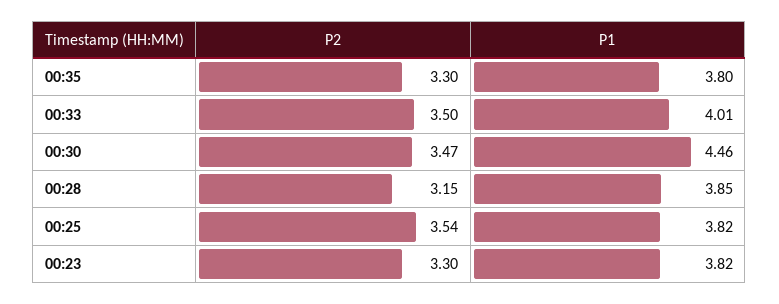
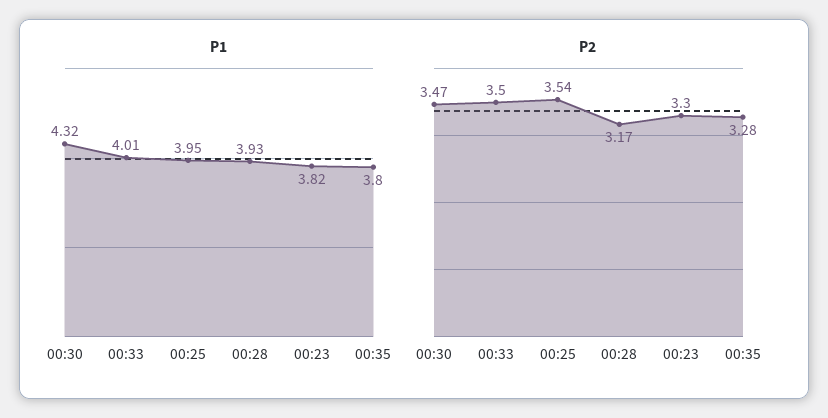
  {
    "P2": {
-     "00:35": 3.3,
+     "00:35": 3.28,
      "00:33": 3.5,
      "00:30": 3.47,
-     "00:28": 3.15,
+     "00:28": 3.17,
      "00:25": 3.54,
      "00:23": 3.3
    },
    "P1": {
      "00:35": 3.8,
      "00:33": 4.01,
-     "00:30": 4.46,
+     "00:30": 4.32,
-     "00:28": 3.85,
+     "00:28": 3.93,
-     "00:25": 3.82,
+     "00:25": 3.95,
      "00:23": 3.82
    }
  }

